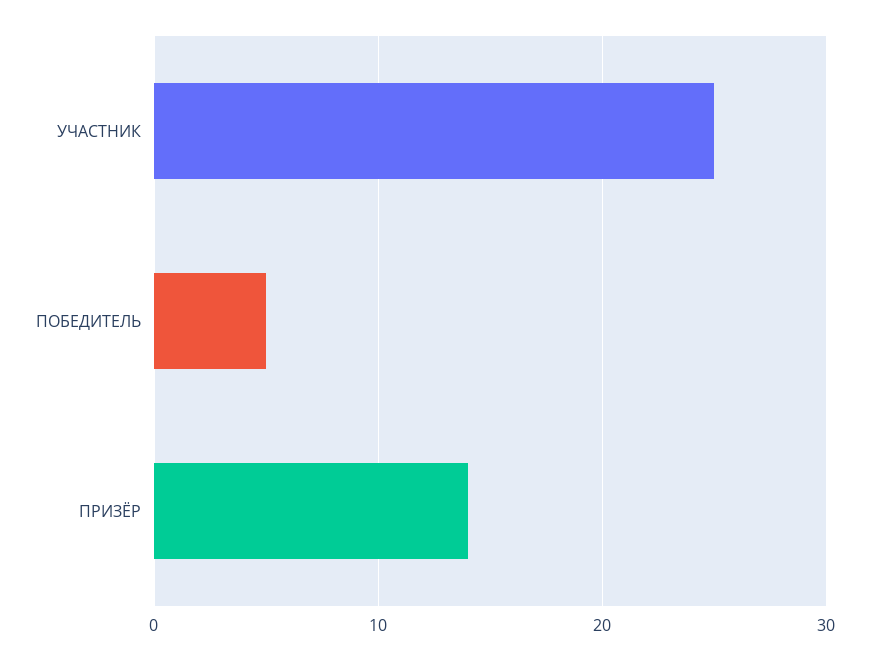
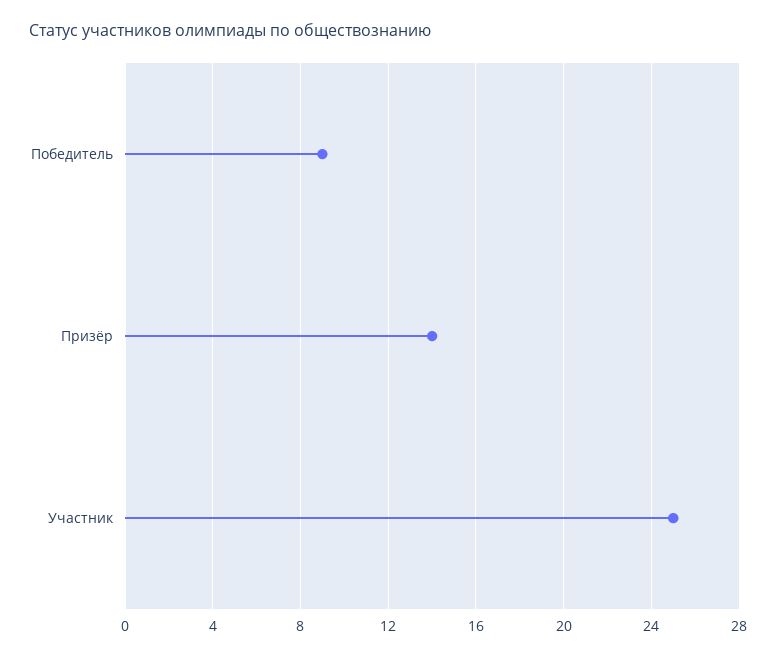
  {
    "УЧАСТНИК": 25,
-   "ПОБЕДИТЕЛЬ": 5,
+   "ПОБЕДИТЕЛЬ": 9,
    "ПРИЗЁР": 14
  }

